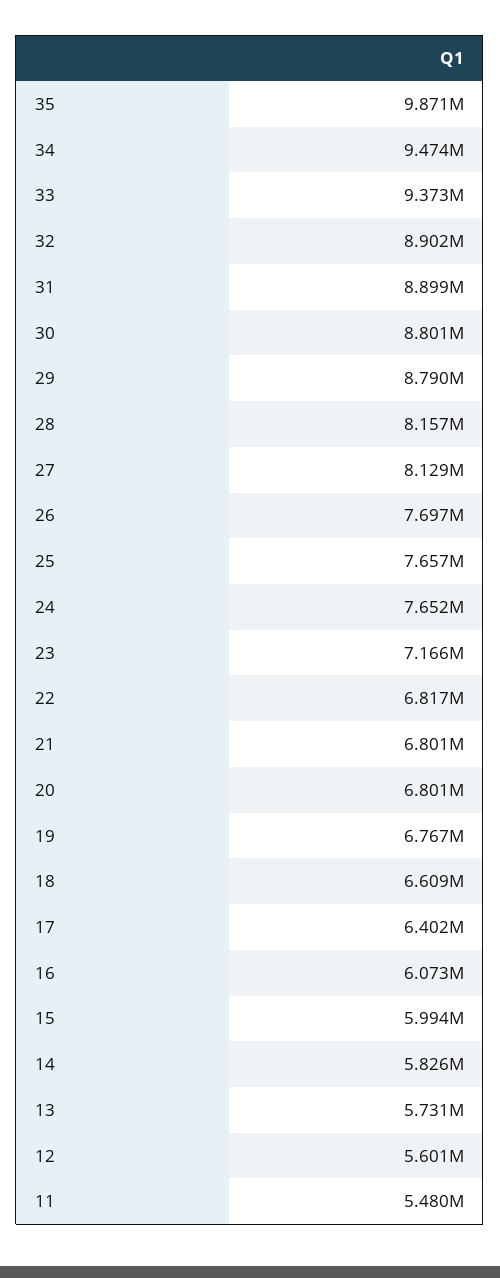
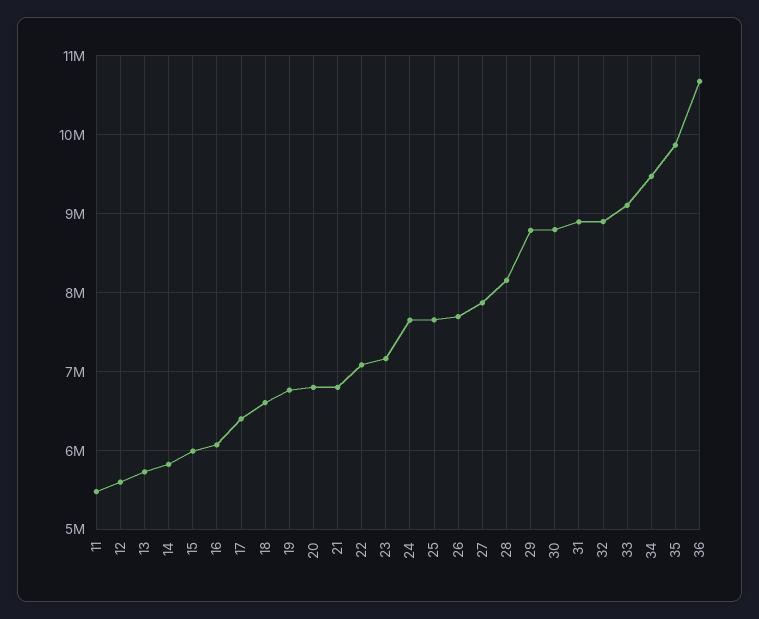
  {
    "35": 9871000,
    "34": 9474000,
-   "33": 9373000,
+   "33": 9100000,
    "32": 8902000,
    "31": 8899000,
    "30": 8801000,
    "29": 8790000,
    "28": 8157000,
-   "27": 8129000,
+   "27": 7900000,
    "26": 7697000,
    "25": 7657000,
    "24": 7652000,
    "23": 7166000,
-   "22": 6817000,
+   "22": 7100000,
    "21": 6801000,
    "20": 6801000,
    "19": 6767000,
    "18": 6609000,
    "17": 6402000,
    "16": 6073000,
    "15": 5994000,
    "14": 5826000,
    "13": 5731000,
    "12": 5601000,
-   "11": 5480000
+   "11": 5480000,
+   "36": 10700000
  }

